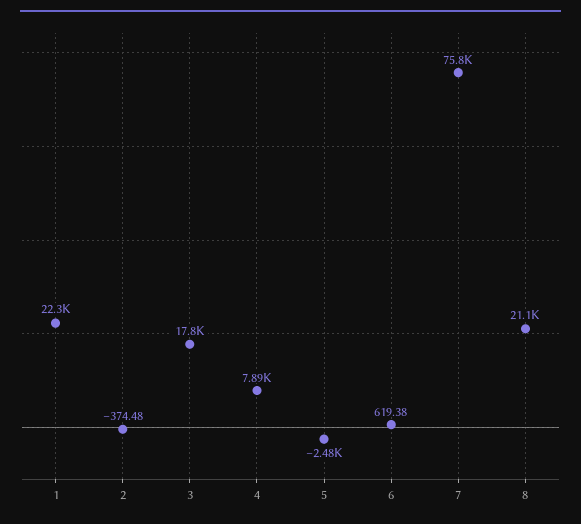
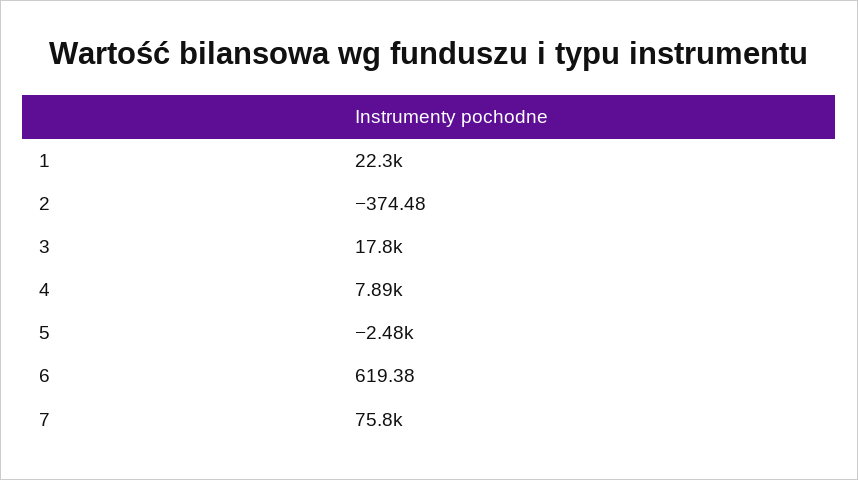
  {
    "1": 22300,
    "2": -374.48,
    "3": 17800,
    "4": 7890,
    "5": -2480,
    "6": 619.38,
-   "7": 75800,
+   "7": 75800
-   "8": 21100
  }

